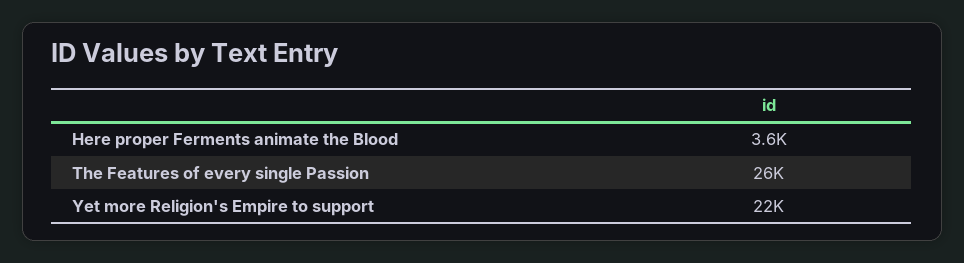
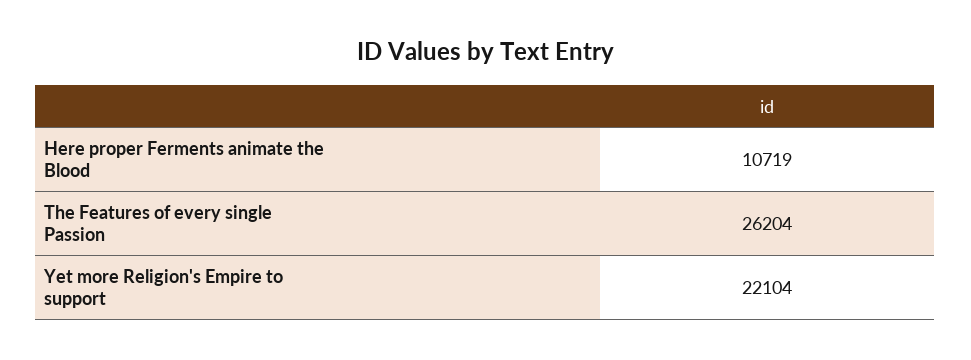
  {
-   "Here proper Ferments animate the Blood": 3600,
+   "Here proper Ferments animate the Blood": 10719,
    "The Features of every single Passion": 26204,
    "Yet more Religion's Empire to support": 22104
  }

